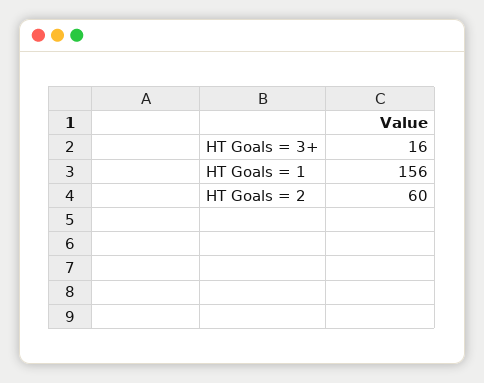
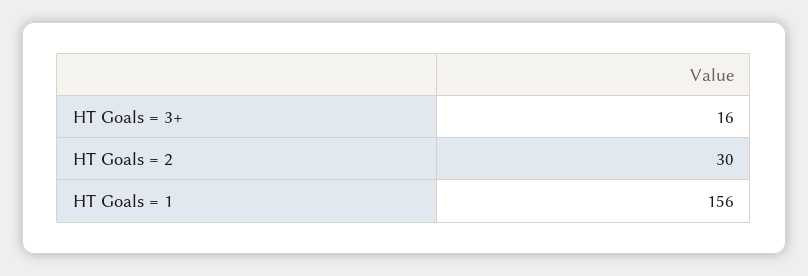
  {
    "HT Goals = 3+": 16,
    "HT Goals = 1": 156,
-   "HT Goals = 2": 60
+   "HT Goals = 2": 30
  }

